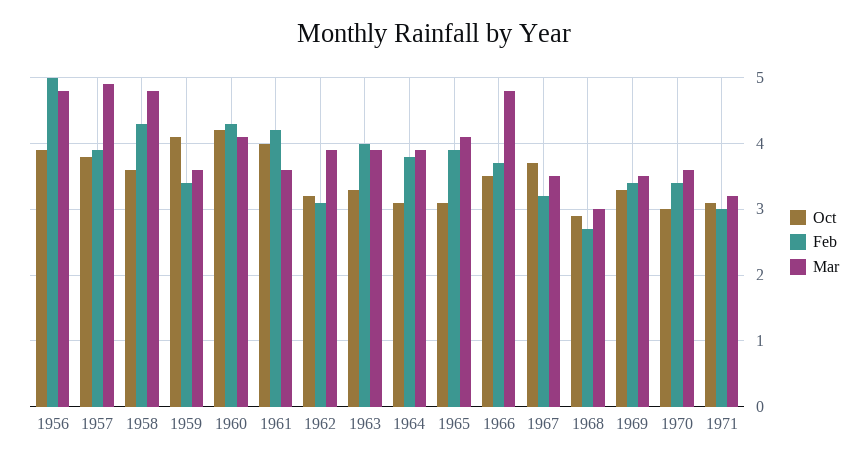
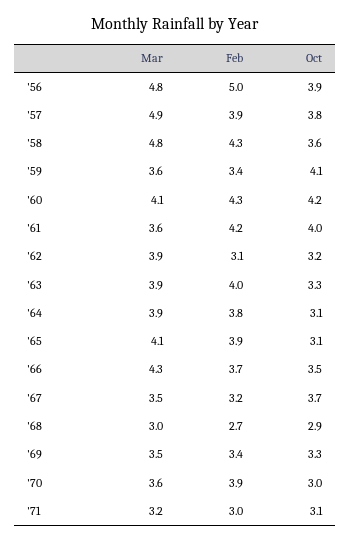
  {
    "Oct": {
      "1956": 3.9,
      "1957": 3.8,
      "1958": 3.6,
      "1959": 4.1,
      "1960": 4.2,
      "1961": 4,
      "1962": 3.2,
      "1963": 3.3,
      "1964": 3.1,
      "1965": 3.1,
      "1966": 3.5,
      "1967": 3.7,
      "1968": 2.9,
      "1969": 3.3,
      "1970": 3,
      "1971": 3.1
    },
    "Feb": {
      "1956": 5,
      "1957": 3.9,
      "1958": 4.3,
      "1959": 3.4,
      "1960": 4.3,
      "1961": 4.2,
      "1962": 3.1,
      "1963": 4,
      "1964": 3.8,
      "1965": 3.9,
      "1966": 3.7,
      "1967": 3.2,
      "1968": 2.7,
      "1969": 3.4,
-     "1970": 3.4,
+     "1970": 3.9,
      "1971": 3
    },
    "Mar": {
      "1956": 4.8,
      "1957": 4.9,
      "1958": 4.8,
      "1959": 3.6,
      "1960": 4.1,
      "1961": 3.6,
      "1962": 3.9,
      "1963": 3.9,
      "1964": 3.9,
      "1965": 4.1,
-     "1966": 4.8,
+     "1966": 4.3,
      "1967": 3.5,
      "1968": 3,
      "1969": 3.5,
      "1970": 3.6,
      "1971": 3.2
    }
  }

